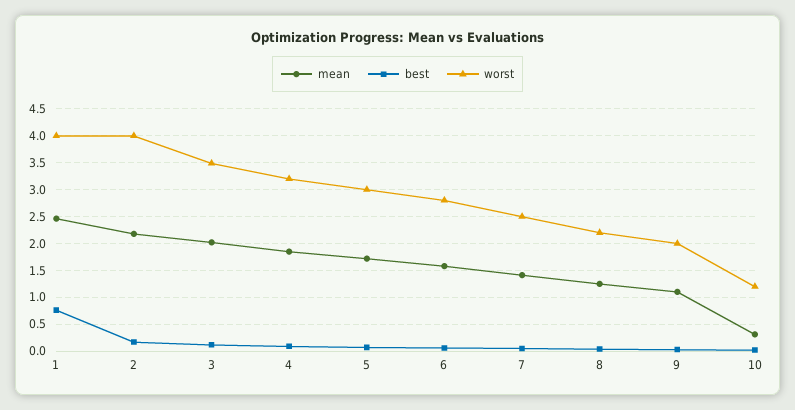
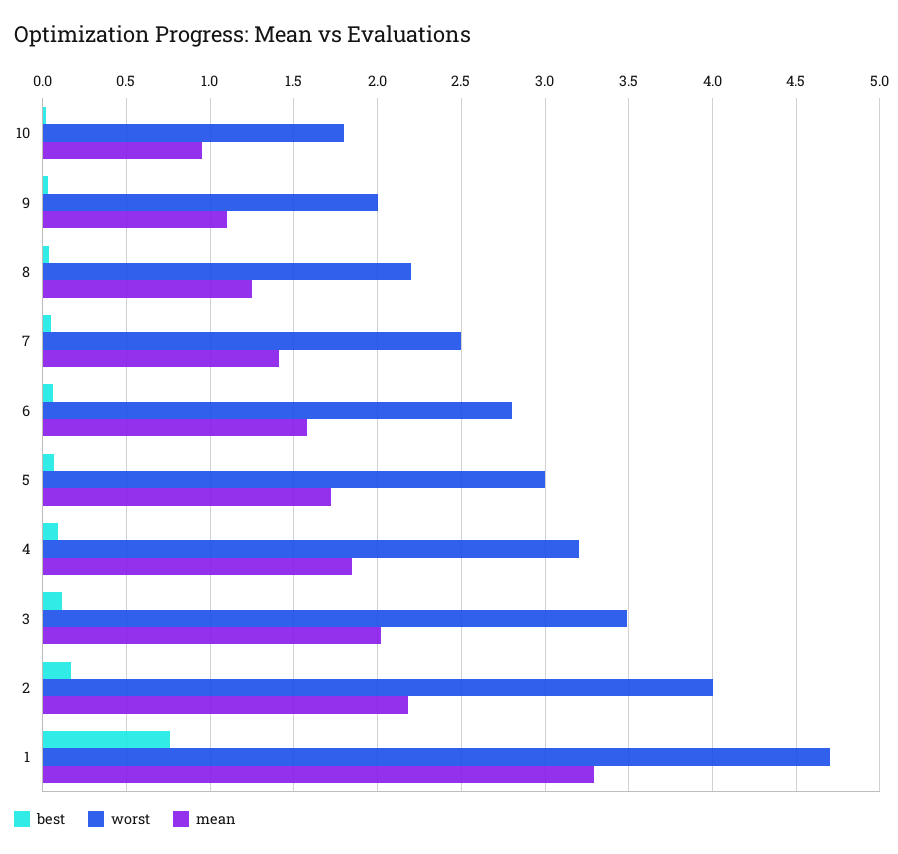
  {
    "mean": {
-     "1": 2.5,
+     "1": 3.3,
      "2": 2.2,
      "3": 2,
      "4": 1.85,
      "5": 1.7,
      "6": 1.6,
      "7": 1.4,
      "8": 1.25,
      "9": 1.1,
-     "10": 0.25
+     "10": 0.95
    },
    "best": {
      "1": 0.75,
      "2": 0.15,
      "3": 0.1,
      "4": 0.1,
      "5": 0.05,
      "6": 0.05,
      "7": 0.05,
      "8": 0.05,
      "9": 0.05,
      "10": 0
    },
    "worst": {
-     "1": 4,
+     "1": 4.7,
      "2": 4,
      "3": 3.5,
      "4": 3.2,
      "5": 3,
      "6": 2.8,
      "7": 2.5,
      "8": 2.2,
      "9": 2,
-     "10": 1.25
+     "10": 1.8
    }
  }

